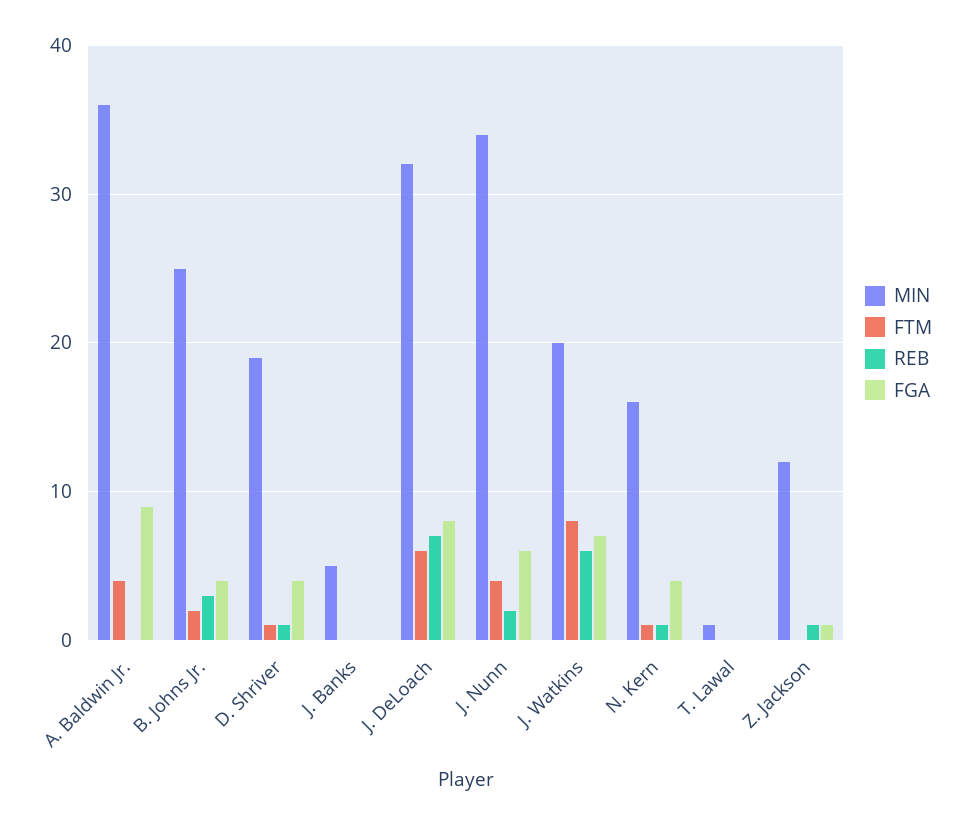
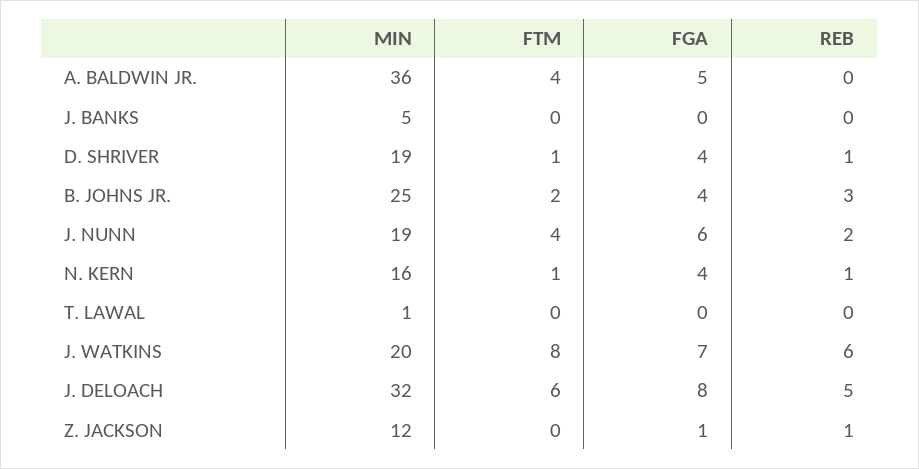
  {
    "MIN": {
      "A. Baldwin Jr.": 36,
      "B. Johns Jr.": 25,
      "D. Shriver": 19,
      "J. Banks": 5,
      "J. DeLoach": 32,
-     "J. Nunn": 34,
+     "J. Nunn": 19,
      "J. Watkins": 20,
      "N. Kern": 16,
      "T. Lawal": 1,
      "Z. Jackson": 12
    },
    "FTM": {
      "A. Baldwin Jr.": 4,
      "B. Johns Jr.": 2,
      "D. Shriver": 1,
      "J. Banks": 0,
      "J. DeLoach": 6,
      "J. Nunn": 4,
      "J. Watkins": 8,
      "N. Kern": 1,
      "T. Lawal": 0,
      "Z. Jackson": 0
    },
    "REB": {
      "A. Baldwin Jr.": 0,
      "B. Johns Jr.": 3,
      "D. Shriver": 1,
      "J. Banks": 0,
-     "J. DeLoach": 7,
+     "J. DeLoach": 5,
      "J. Nunn": 2,
      "J. Watkins": 6,
      "N. Kern": 1,
      "T. Lawal": 0,
      "Z. Jackson": 1
    },
    "FGA": {
-     "A. Baldwin Jr.": 9,
+     "A. Baldwin Jr.": 5,
      "B. Johns Jr.": 4,
      "D. Shriver": 4,
      "J. Banks": 0,
      "J. DeLoach": 8,
      "J. Nunn": 6,
      "J. Watkins": 7,
      "N. Kern": 4,
      "T. Lawal": 0,
      "Z. Jackson": 1
    }
  }

